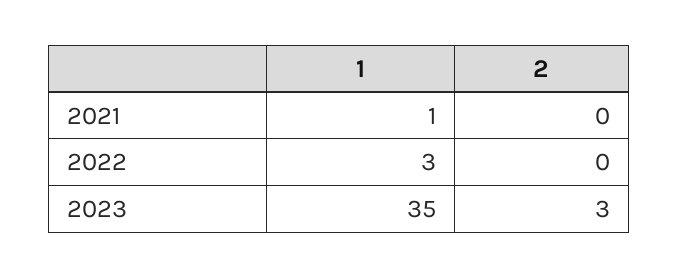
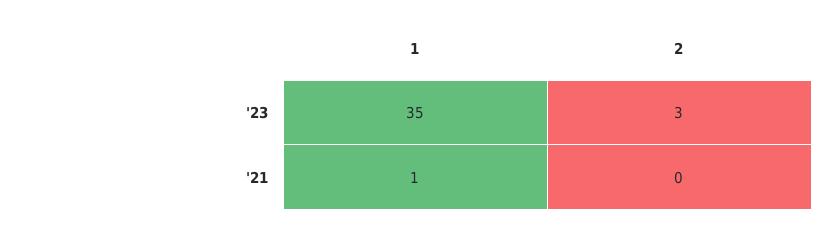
  {
    "1": {
      "2021": 1,
-     "2022": 3,
      "2023": 35
    },
    "2": {
      "2021": 0,
-     "2022": 0,
      "2023": 3
    }
  }

